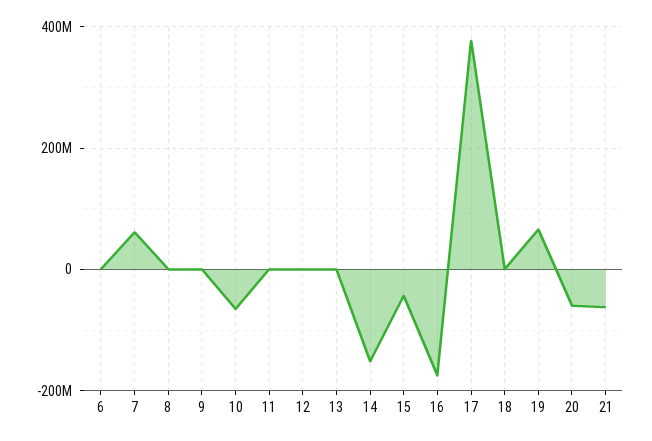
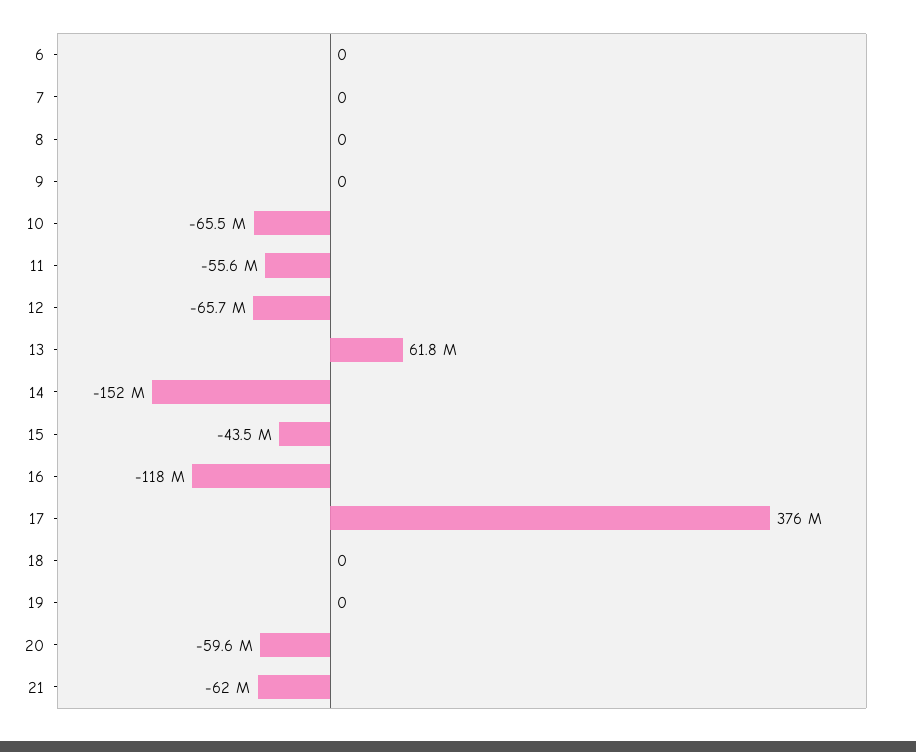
  {
    "6": 0,
-   "7": 60000000,
+   "7": 0,
    "8": 0,
    "9": 0,
    "10": -65500000,
-   "11": 0,
+   "11": -55600000,
-   "12": 0,
+   "12": -65700000,
-   "13": 0,
+   "13": 61800000,
    "14": -152000000,
    "15": -43500000,
-   "16": -180000000,
+   "16": -118000000,
    "17": 376000000,
    "18": 0,
-   "19": 60000000,
+   "19": 0,
    "20": -59600000,
    "21": -62000000
  }

